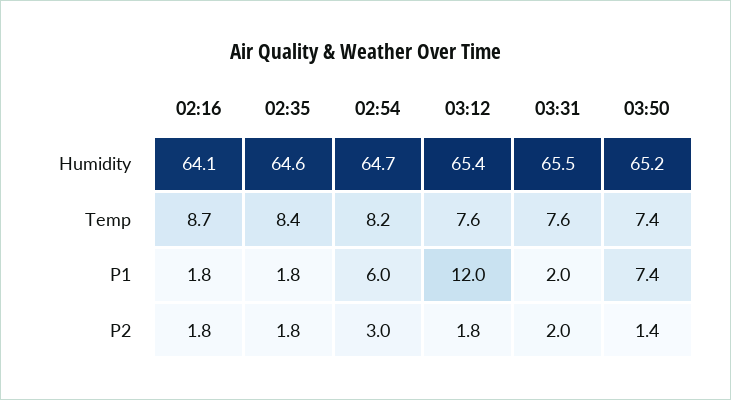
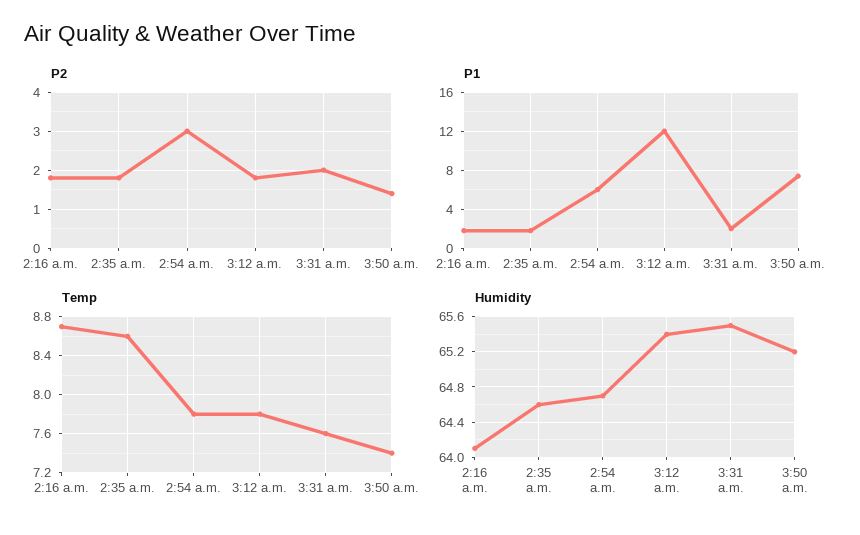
  {
    "Humidity": {
      "02:16": 64.1,
      "02:35": 64.6,
      "02:54": 64.7,
      "03:12": 65.4,
      "03:31": 65.5,
      "03:50": 65.2
    },
    "Temp": {
      "02:16": 8.7,
-     "02:35": 8.4,
+     "02:35": 8.6,
-     "02:54": 8.2,
+     "02:54": 7.8,
-     "03:12": 7.6,
+     "03:12": 7.8,
      "03:31": 7.6,
      "03:50": 7.4
    },
    "P1": {
      "02:16": 1.8,
      "02:35": 1.8,
      "02:54": 6,
      "03:12": 12,
      "03:31": 2,
      "03:50": 7.4
    },
    "P2": {
      "02:16": 1.8,
      "02:35": 1.8,
      "02:54": 3,
      "03:12": 1.8,
      "03:31": 2,
      "03:50": 1.4
    }
  }

